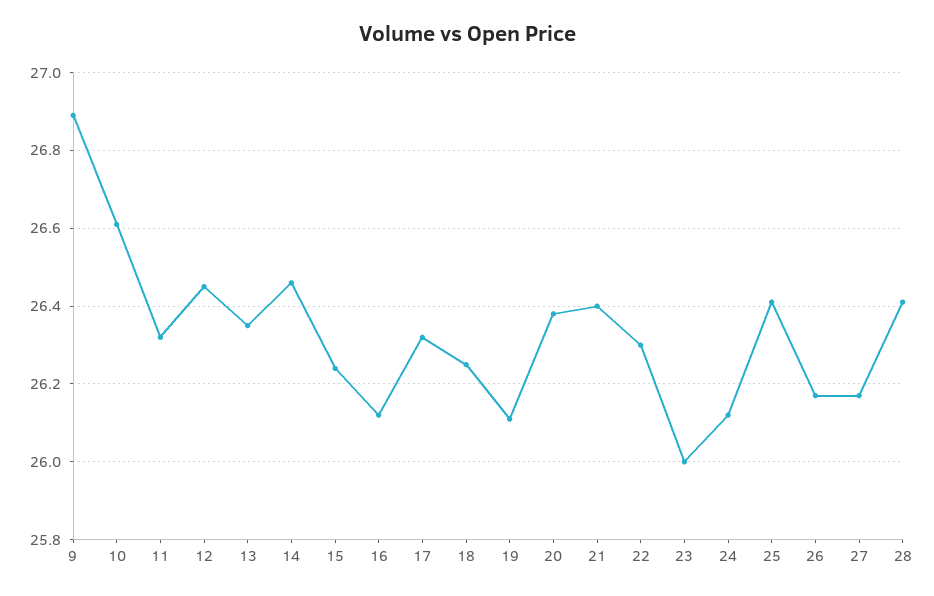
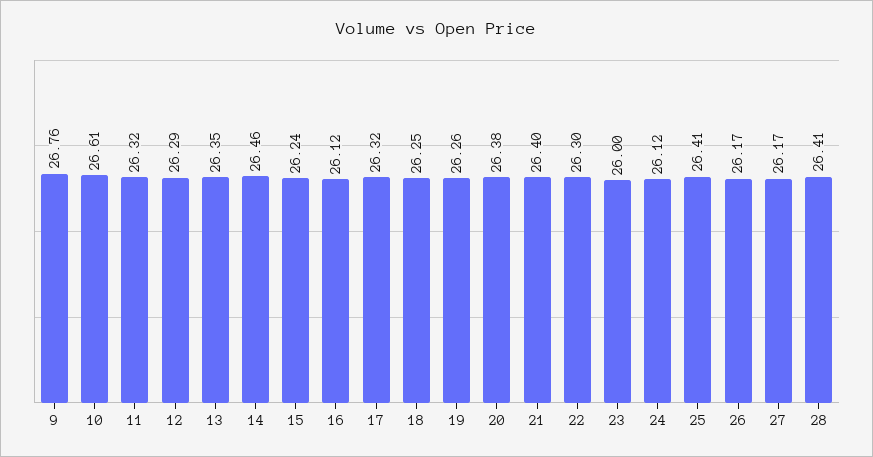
  {
-   "9": 26.9,
+   "9": 26.76,
    "10": 26.61,
    "11": 26.32,
-   "12": 26.45,
+   "12": 26.29,
    "13": 26.35,
    "14": 26.46,
    "15": 26.24,
    "16": 26.12,
    "17": 26.32,
    "18": 26.25,
-   "19": 26.1,
+   "19": 26.26,
    "20": 26.38,
    "21": 26.4,
    "22": 26.3,
    "23": 26,
    "24": 26.12,
    "25": 26.41,
    "26": 26.17,
    "27": 26.17,
    "28": 26.41
  }

